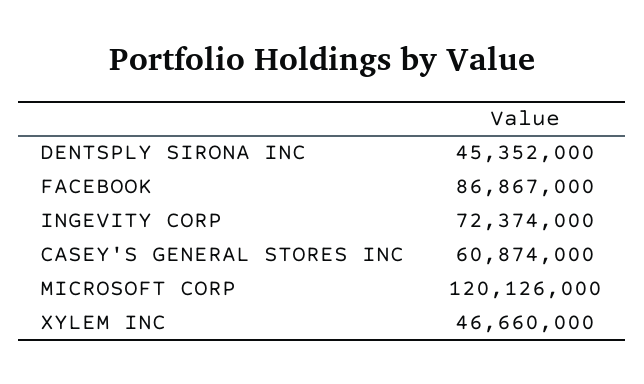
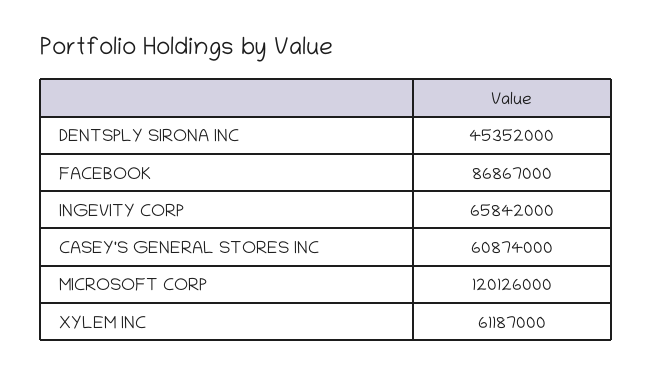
  {
    "DENTSPLY SIRONA INC": 45352000,
    "FACEBOOK": 86867000,
-   "INGEVITY CORP": 72374000,
+   "INGEVITY CORP": 65842000,
    "CASEY'S GENERAL STORES INC": 60874000,
    "MICROSOFT CORP": 120126000,
-   "XYLEM INC": 46660000
+   "XYLEM INC": 61187000
  }

